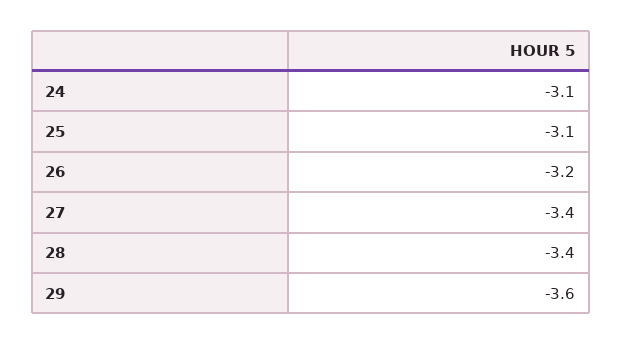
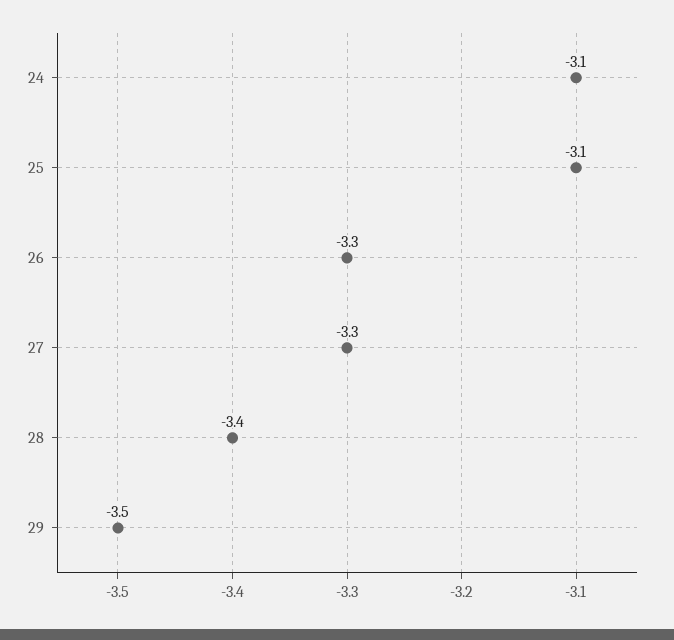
  {
    "24": -3.1,
    "25": -3.1,
-   "26": -3.2,
+   "26": -3.3,
-   "27": -3.4,
+   "27": -3.3,
    "28": -3.4,
-   "29": -3.6
+   "29": -3.5
  }

